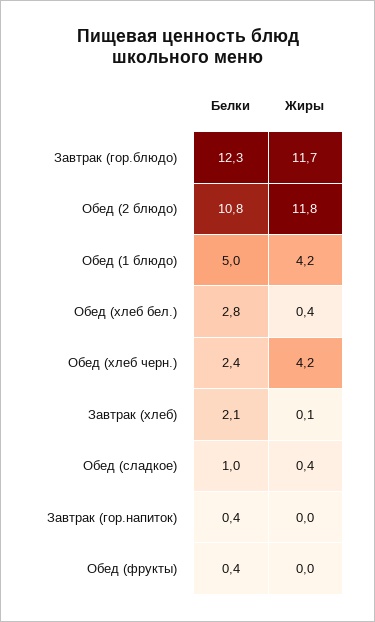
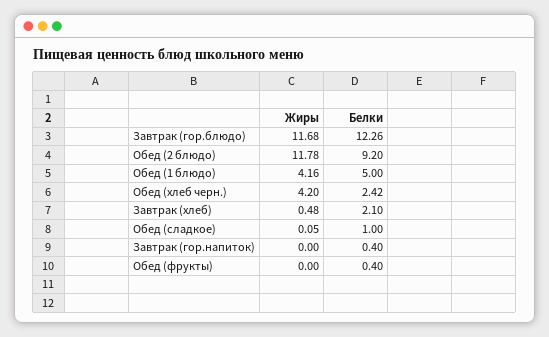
  {
    "Белки": {
      "Завтрак (гор.блюдо)": 12.26,
-     "Обед (2 блюдо)": 10.8,
+     "Обед (2 блюдо)": 9.2,
      "Обед (1 блюдо)": 5,
-     "Обед (хлеб бел.)": 2.8,
      "Обед (хлеб черн.)": 2.42,
      "Завтрак (хлеб)": 2.1,
      "Обед (сладкое)": 1,
      "Завтрак (гор.напиток)": 0.4,
      "Обед (фрукты)": 0.4
    },
    "Жиры": {
      "Завтрак (гор.блюдо)": 11.68,
      "Обед (2 блюдо)": 11.78,
      "Обед (1 блюдо)": 4.16,
-     "Обед (хлеб бел.)": 0.4,
      "Обед (хлеб черн.)": 4.2,
-     "Завтрак (хлеб)": 0.1,
+     "Завтрак (хлеб)": 0.48,
-     "Обед (сладкое)": 0.4,
+     "Обед (сладкое)": 0.05,
      "Завтрак (гор.напиток)": 0,
      "Обед (фрукты)": 0
    }
  }

